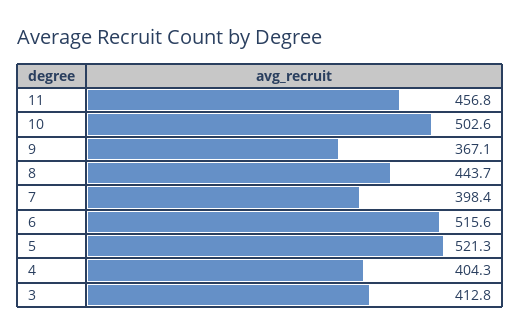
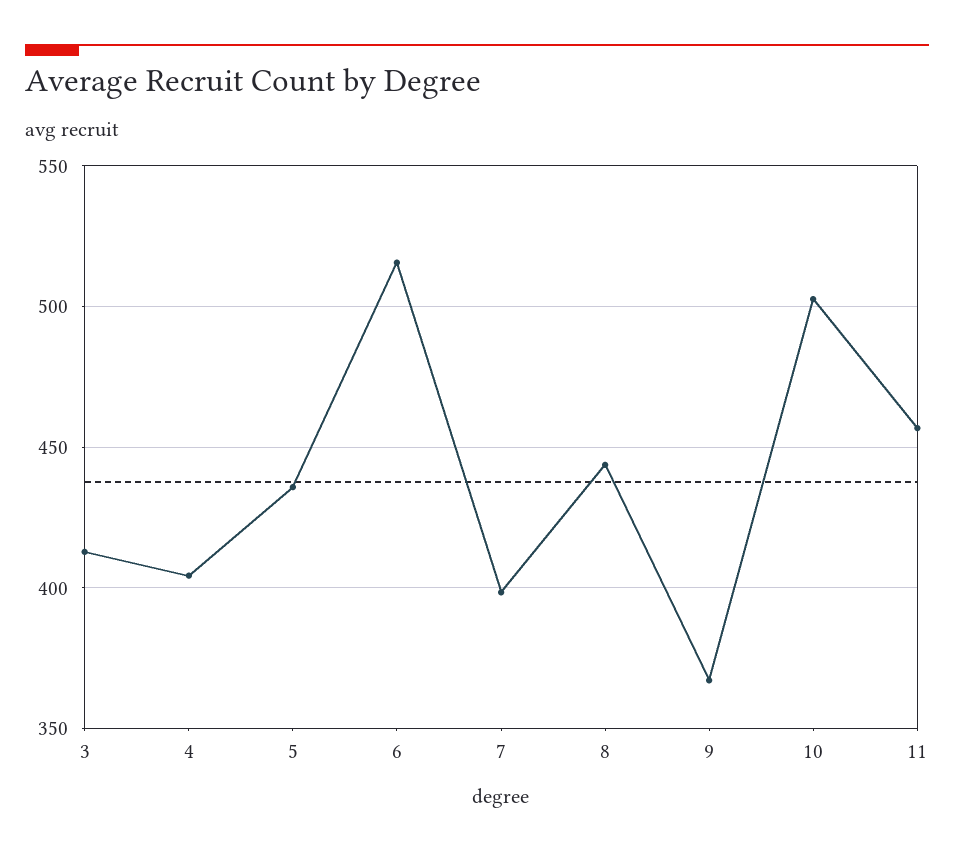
  {
    "11": 456.8,
    "10": 502.6,
    "9": 367.1,
    "8": 443.7,
    "7": 398.4,
    "6": 515.6,
-   "5": 521.3,
+   "5": 435,
    "4": 404.3,
    "3": 412.8
  }

